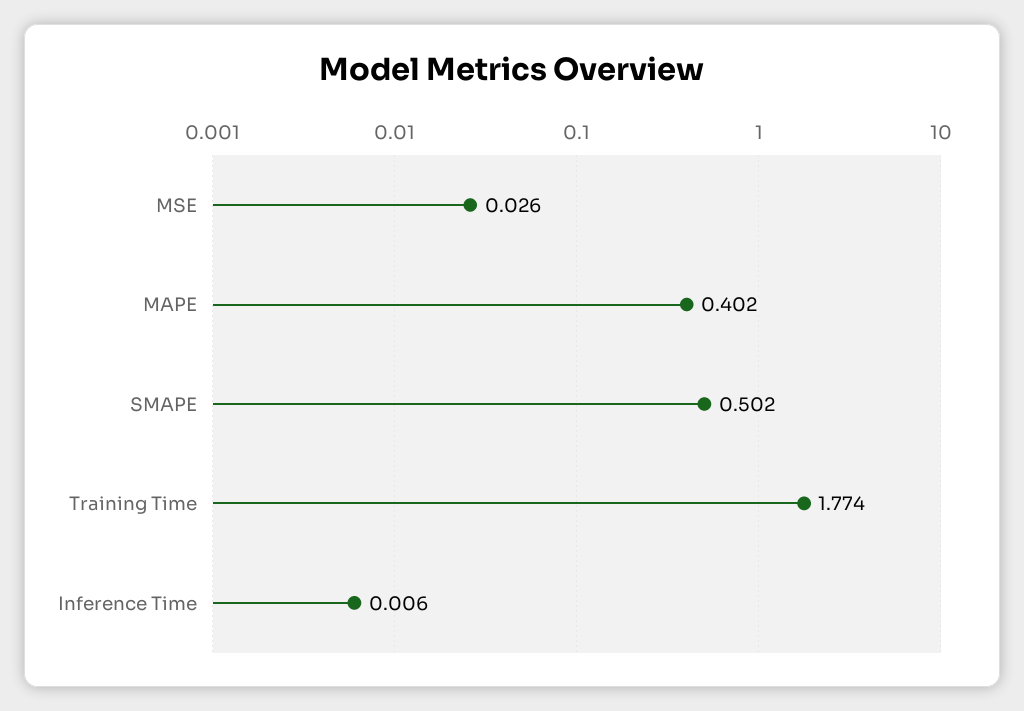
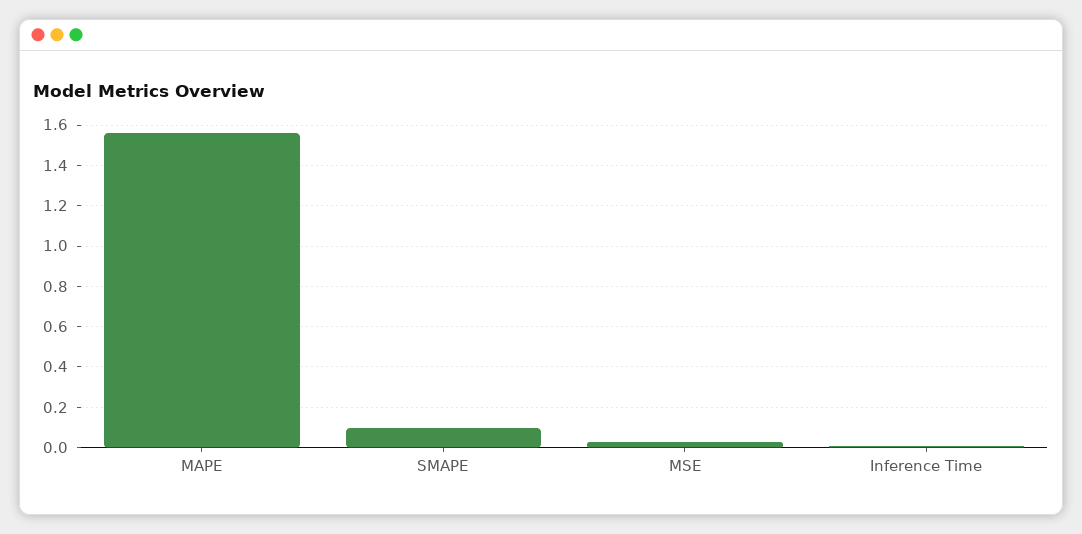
  {
    "MSE": 0.026,
-   "MAPE": 0.402,
+   "MAPE": 1.55,
-   "SMAPE": 0.502,
+   "SMAPE": 0.1,
-   "Training Time": 1.774,
    "Inference Time": 0.006
  }

